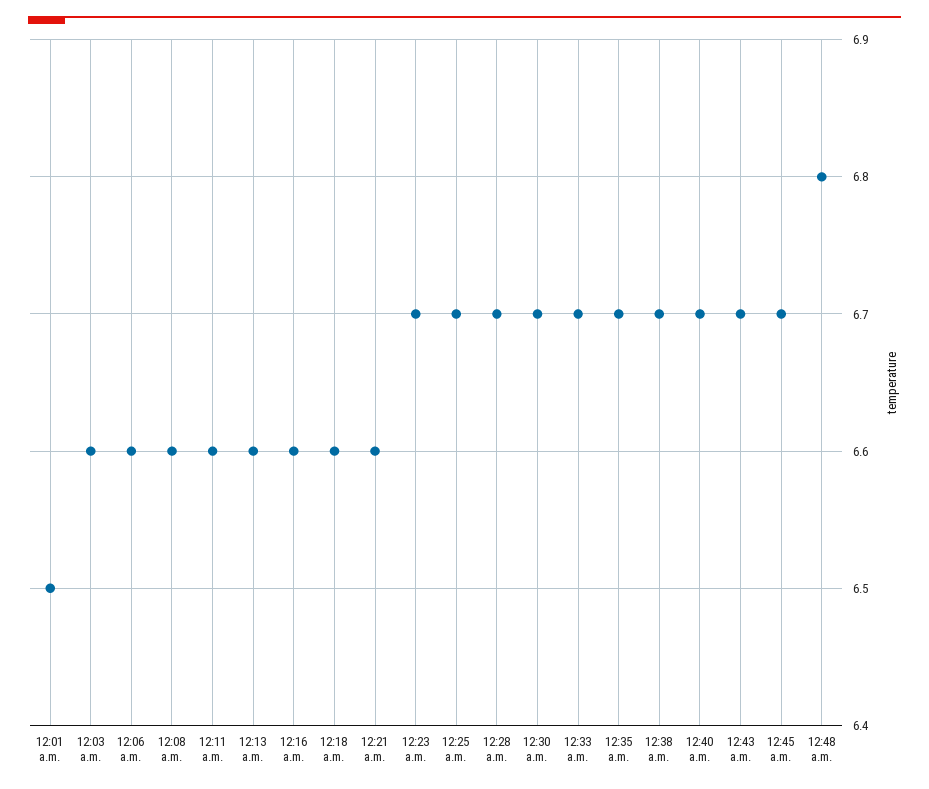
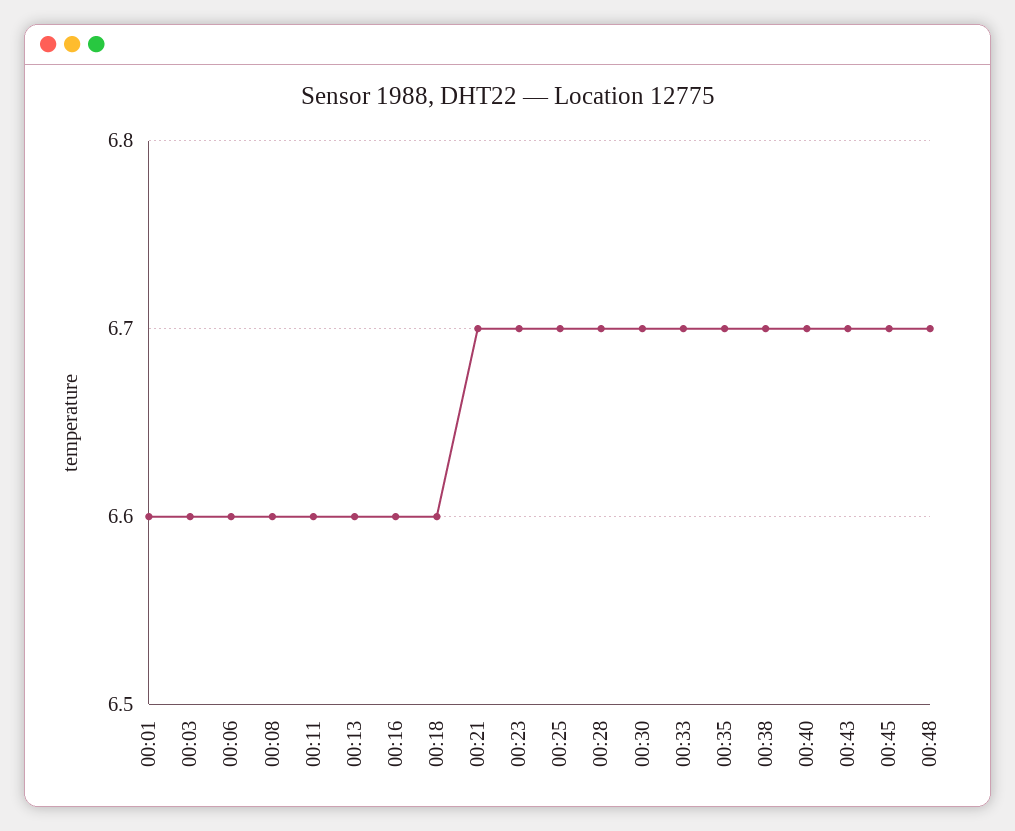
  {
-   "12:01 a.m.": 6.5,
+   "12:01 a.m.": 6.6,
    "12:03 a.m.": 6.6,
    "12:06 a.m.": 6.6,
    "12:08 a.m.": 6.6,
    "12:11 a.m.": 6.6,
    "12:13 a.m.": 6.6,
    "12:16 a.m.": 6.6,
    "12:18 a.m.": 6.6,
-   "12:21 a.m.": 6.6,
+   "12:21 a.m.": 6.7,
    "12:23 a.m.": 6.7,
    "12:25 a.m.": 6.7,
    "12:28 a.m.": 6.7,
    "12:30 a.m.": 6.7,
    "12:33 a.m.": 6.7,
    "12:35 a.m.": 6.7,
    "12:38 a.m.": 6.7,
    "12:40 a.m.": 6.7,
    "12:43 a.m.": 6.7,
    "12:45 a.m.": 6.7,
-   "12:48 a.m.": 6.8
+   "12:48 a.m.": 6.7
  }

